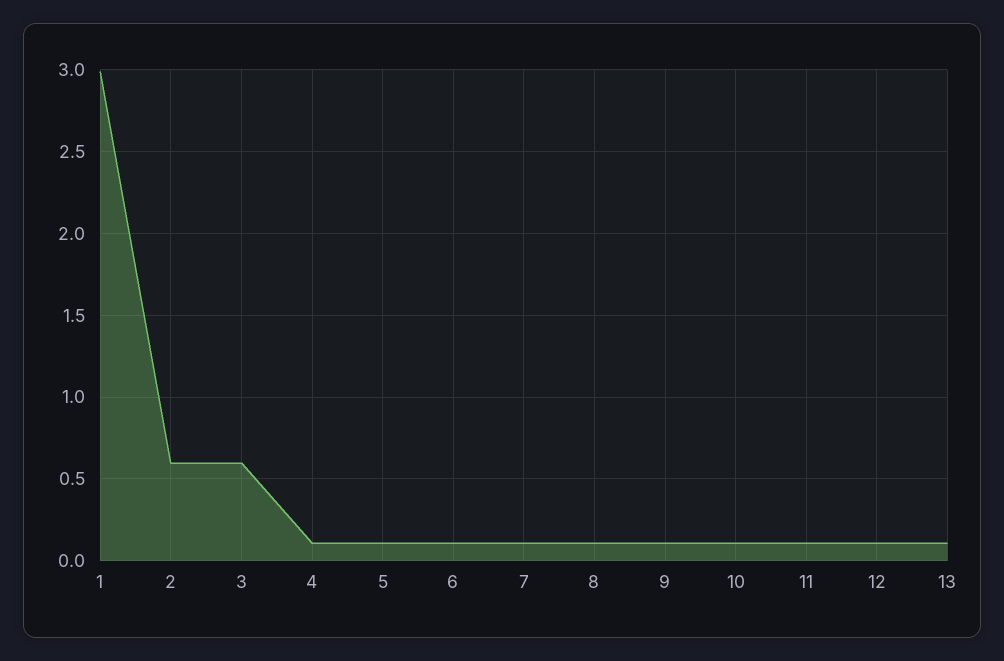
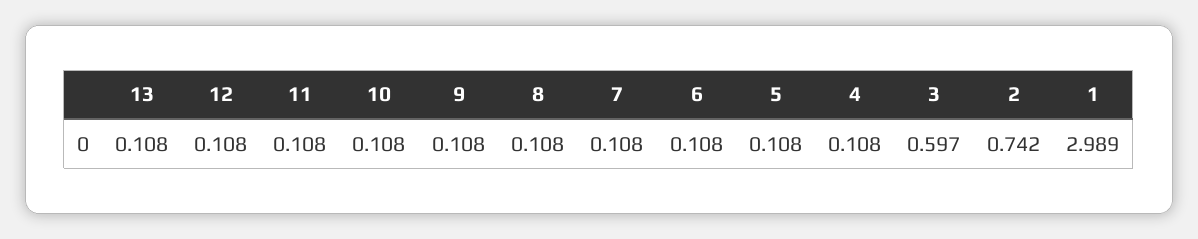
  {
    "1": 2.989,
-   "2": 0.6,
+   "2": 0.742,
    "3": 0.597,
    "4": 0.108,
    "5": 0.108,
    "6": 0.108,
    "7": 0.108,
    "8": 0.108,
    "9": 0.108,
    "10": 0.108,
    "11": 0.108,
    "12": 0.108,
    "13": 0.108
  }

